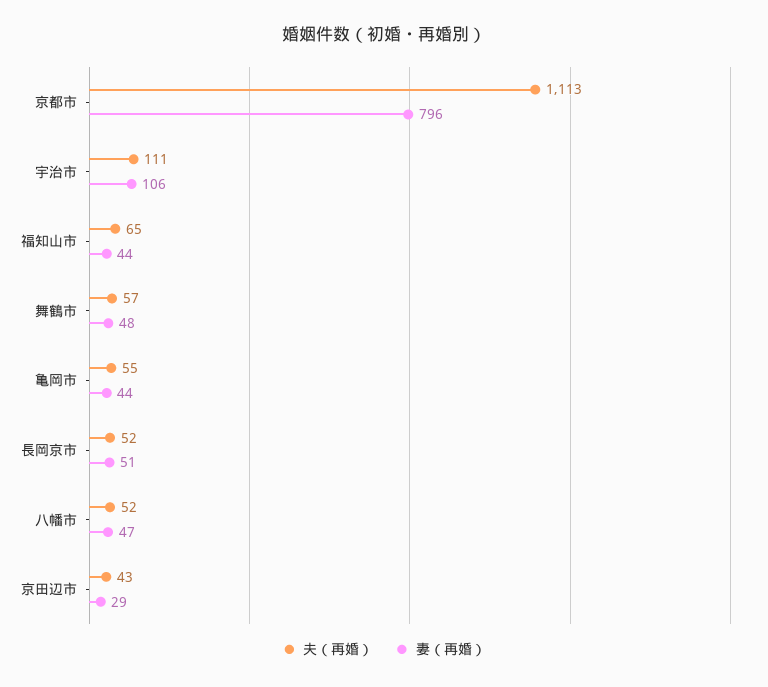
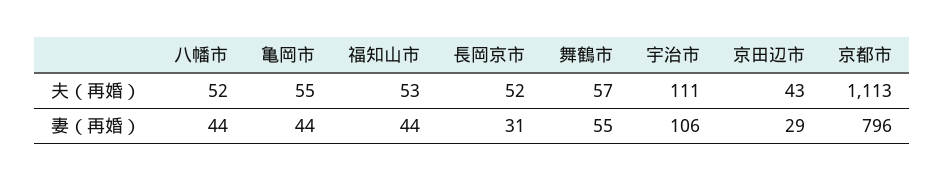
  {
    "夫（再婚）": {
      "京都市": 1113,
      "宇治市": 111,
-     "福知山市": 65,
+     "福知山市": 53,
      "舞鶴市": 57,
      "亀岡市": 55,
      "長岡京市": 52,
      "八幡市": 52,
      "京田辺市": 43
    },
    "妻（再婚）": {
      "京都市": 796,
      "宇治市": 106,
      "福知山市": 44,
-     "舞鶴市": 48,
+     "舞鶴市": 55,
      "亀岡市": 44,
-     "長岡京市": 51,
+     "長岡京市": 31,
-     "八幡市": 47,
+     "八幡市": 44,
      "京田辺市": 29
    }
  }

